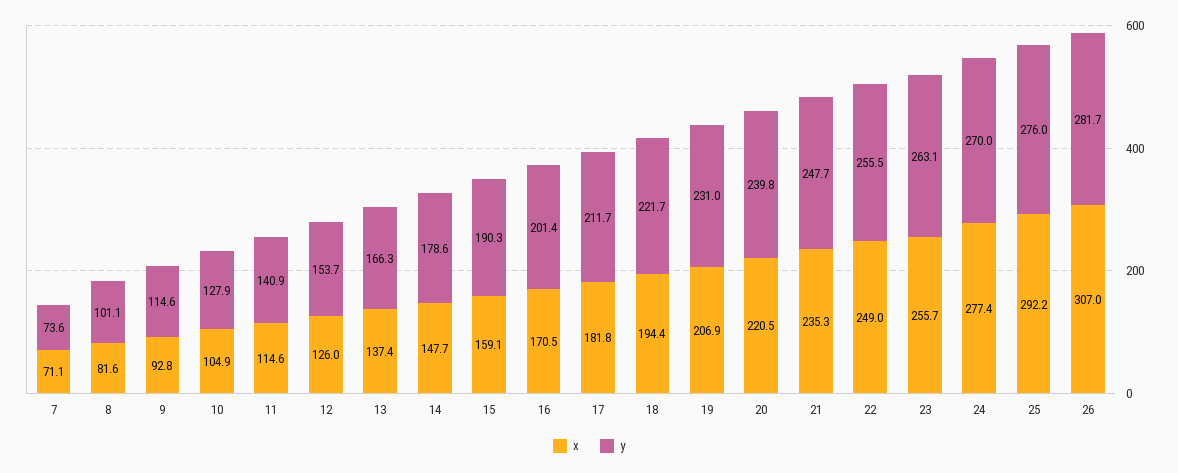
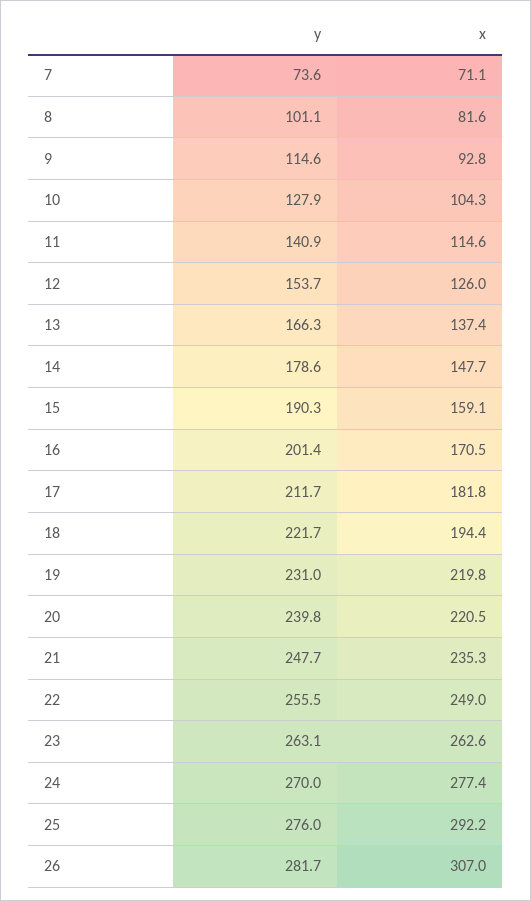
  {
    "x": {
      "7": 71.1,
      "8": 81.6,
      "9": 92.8,
-     "10": 104.9,
+     "10": 104.3,
      "11": 114.6,
      "12": 126,
      "13": 137.4,
      "14": 147.7,
      "15": 159.1,
      "16": 170.5,
      "17": 181.8,
      "18": 194.4,
-     "19": 206.9,
+     "19": 219.8,
      "20": 220.5,
      "21": 235.3,
      "22": 249,
-     "23": 255.7,
+     "23": 262.6,
      "24": 277.4,
      "25": 292.2,
      "26": 307
    },
    "y": {
      "7": 73.6,
      "8": 101.1,
      "9": 114.6,
      "10": 127.9,
      "11": 140.9,
      "12": 153.7,
      "13": 166.3,
      "14": 178.6,
      "15": 190.3,
      "16": 201.4,
      "17": 211.7,
      "18": 221.7,
      "19": 231,
      "20": 239.8,
      "21": 247.7,
      "22": 255.5,
      "23": 263.1,
      "24": 270,
      "25": 276,
      "26": 281.7
    }
  }

